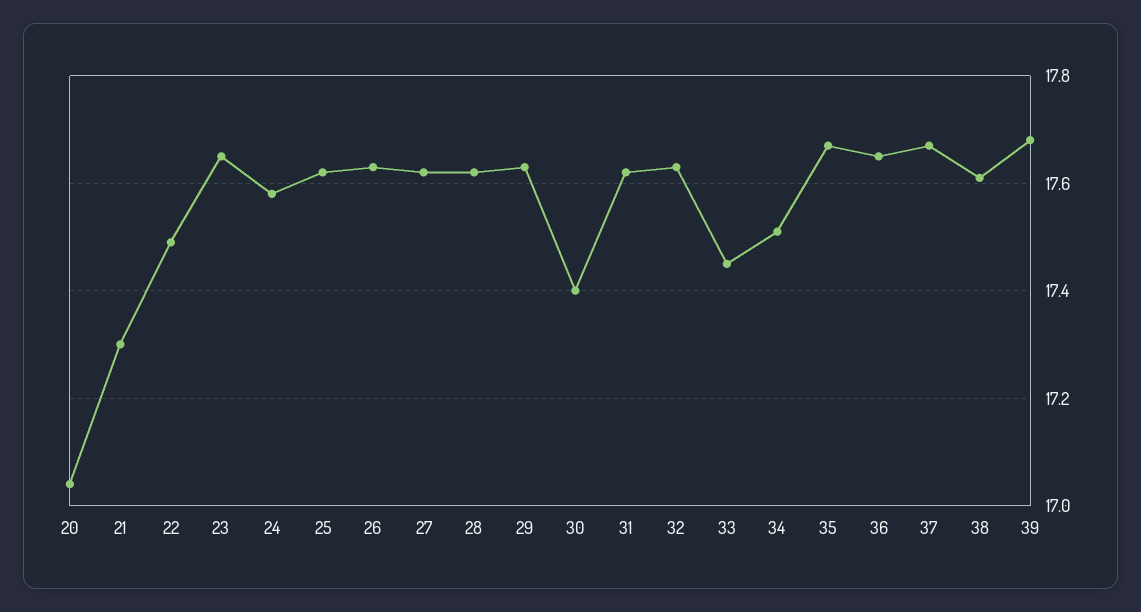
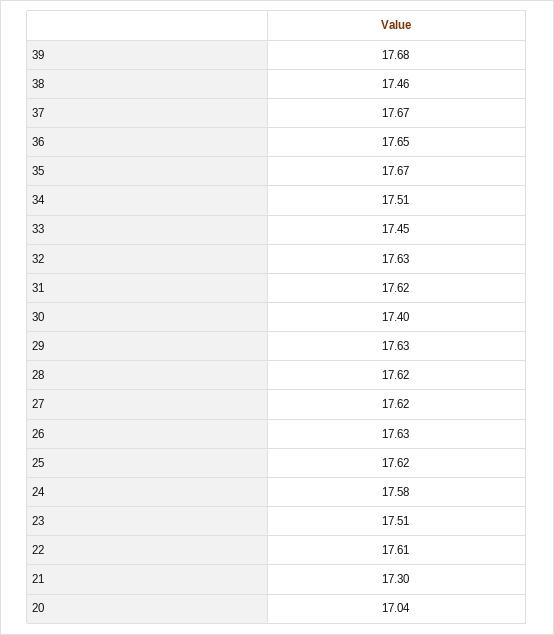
  {
    "20": 17.04,
    "21": 17.3,
-   "22": 17.5,
+   "22": 17.61,
-   "23": 17.65,
+   "23": 17.51,
    "24": 17.58,
    "25": 17.62,
    "26": 17.63,
    "27": 17.62,
    "28": 17.62,
    "29": 17.63,
    "30": 17.4,
    "31": 17.62,
    "32": 17.63,
    "33": 17.45,
    "34": 17.51,
    "35": 17.67,
    "36": 17.65,
    "37": 17.67,
-   "38": 17.6,
+   "38": 17.46,
    "39": 17.68
  }

